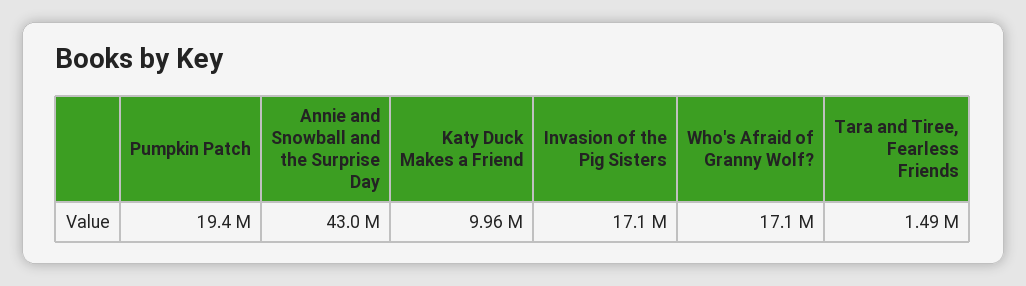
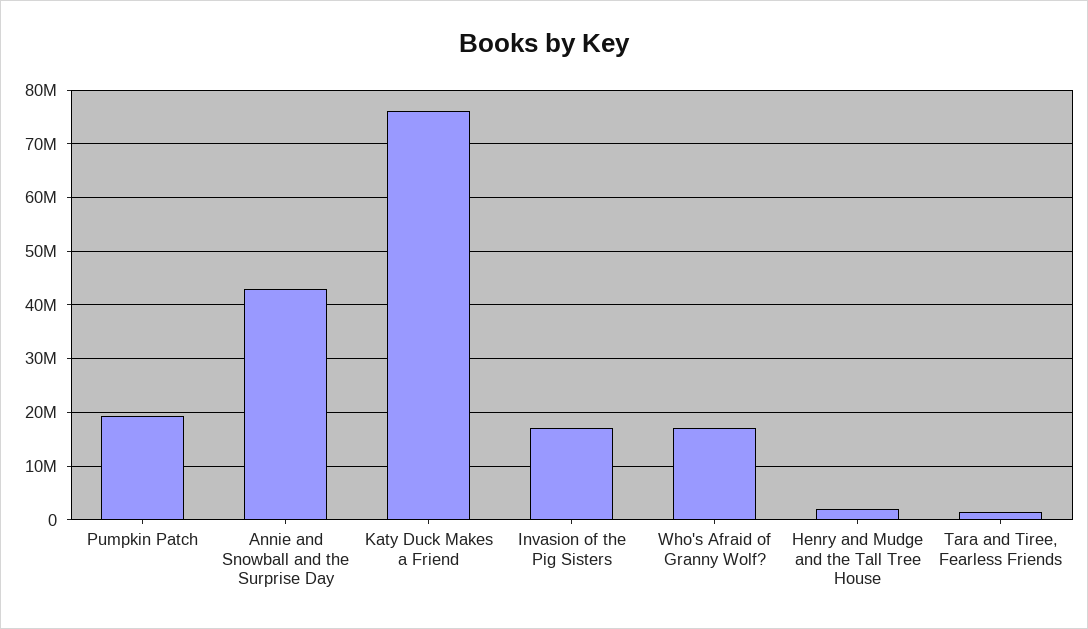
  {
    "Pumpkin Patch": 19400000,
    "Annie and Snowball and the Surprise Day": 43000000,
-   "Katy Duck Makes a Friend": 9960000,
+   "Katy Duck Makes a Friend": 76000000,
    "Invasion of the Pig Sisters": 17100000,
    "Who's Afraid of Granny Wolf?": 17100000,
-   "Tara and Tiree, Fearless Friends": 1490000
+   "Tara and Tiree, Fearless Friends": 1490000,
+   "Henry and Mudge and the Tall Tree House": 2000000
  }

